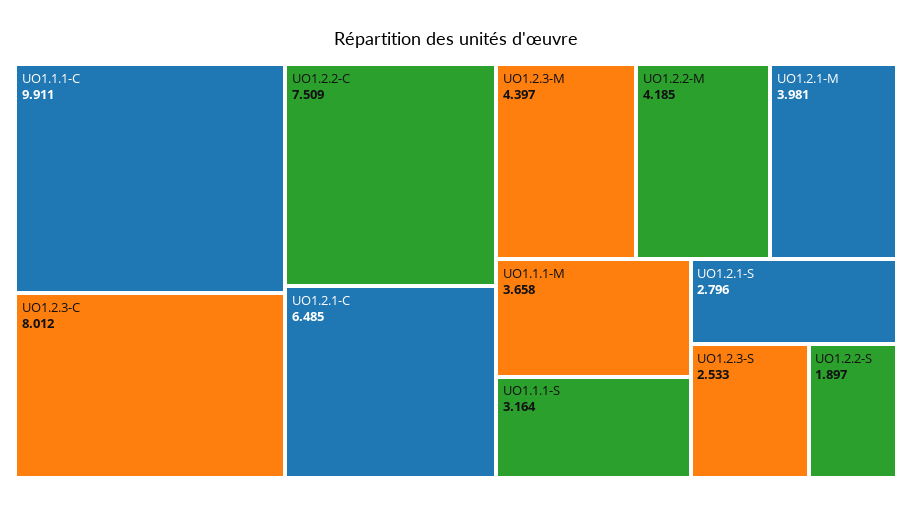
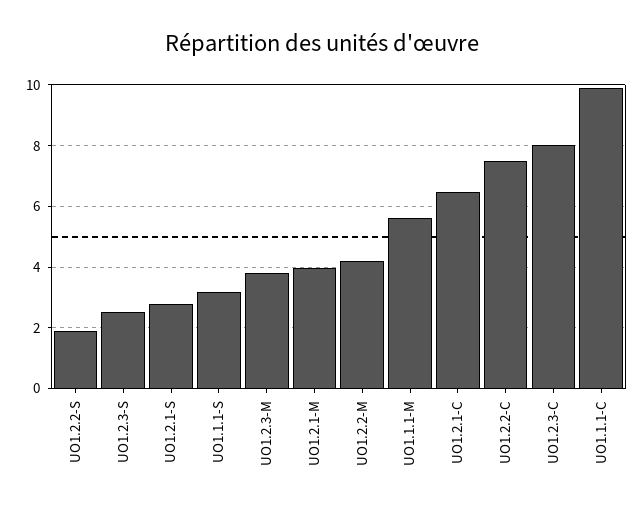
  {
    "UO1.1.1-C": 9.911,
    "UO1.2.3-C": 8.012,
    "UO1.2.2-C": 7.509,
    "UO1.2.1-C": 6.485,
-   "UO1.2.3-M": 4.397,
+   "UO1.2.3-M": 3.8,
    "UO1.2.2-M": 4.185,
    "UO1.2.1-M": 3.981,
-   "UO1.1.1-M": 3.658,
+   "UO1.1.1-M": 5.6,
    "UO1.1.1-S": 3.164,
    "UO1.2.1-S": 2.796,
    "UO1.2.3-S": 2.533,
    "UO1.2.2-S": 1.897
  }

